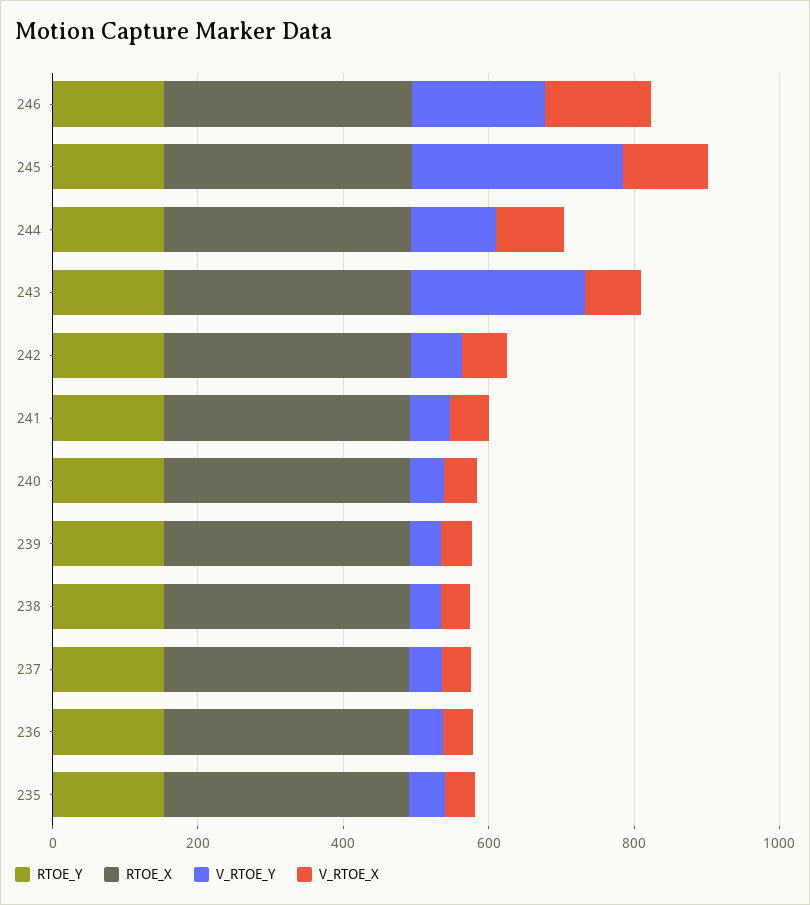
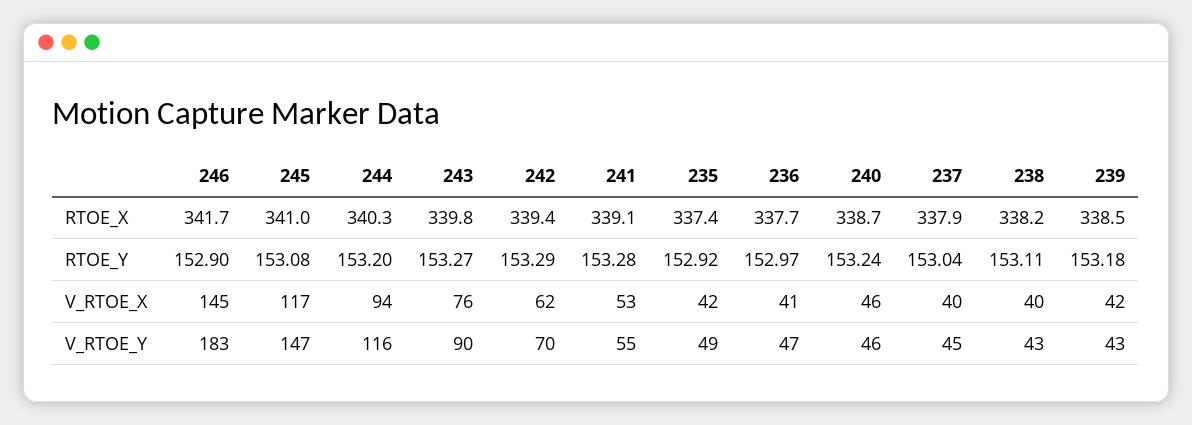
  {
    "RTOE_Y": {
      "246": 152.9,
      "245": 153.08,
      "244": 153.2,
      "243": 153.27,
      "242": 153.29,
      "241": 153.28,
      "240": 153.24,
      "239": 153.18,
      "238": 153.11,
      "237": 153.04,
      "236": 152.97,
      "235": 152.92
    },
    "RTOE_X": {
      "246": 341.7,
      "245": 341,
      "244": 340.3,
      "243": 339.8,
      "242": 339.4,
      "241": 339.1,
      "240": 338.7,
      "239": 338.5,
      "238": 338.2,
      "237": 337.9,
      "236": 337.7,
      "235": 337.4
    },
    "V_RTOE_Y": {
      "246": 183,
-     "245": 300,
+     "245": 147,
      "244": 116,
-     "243": 250,
+     "243": 90,
      "242": 70,
      "241": 55,
      "240": 46,
      "239": 43,
      "238": 43,
      "237": 45,
      "236": 47,
      "235": 49
    },
    "V_RTOE_X": {
      "246": 145,
      "245": 117,
      "244": 94,
      "243": 76,
      "242": 62,
      "241": 53,
      "240": 46,
      "239": 42,
      "238": 40,
      "237": 40,
      "236": 41,
      "235": 42
    }
  }

